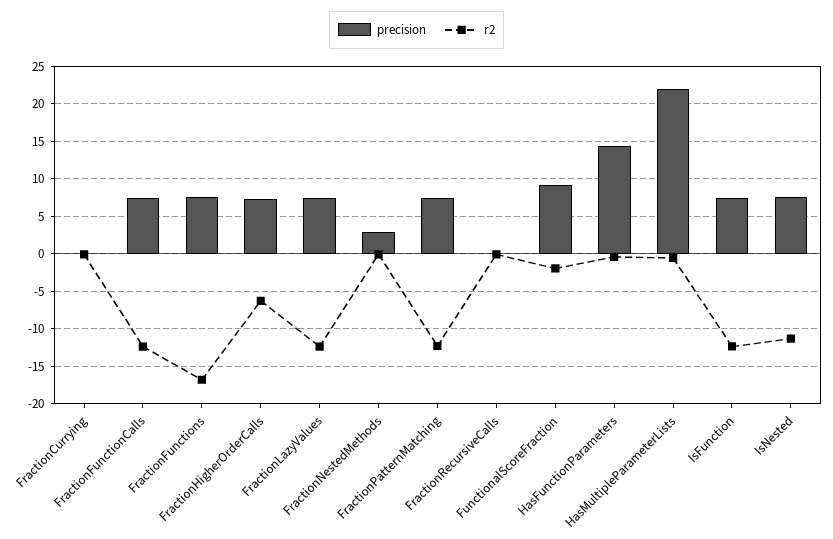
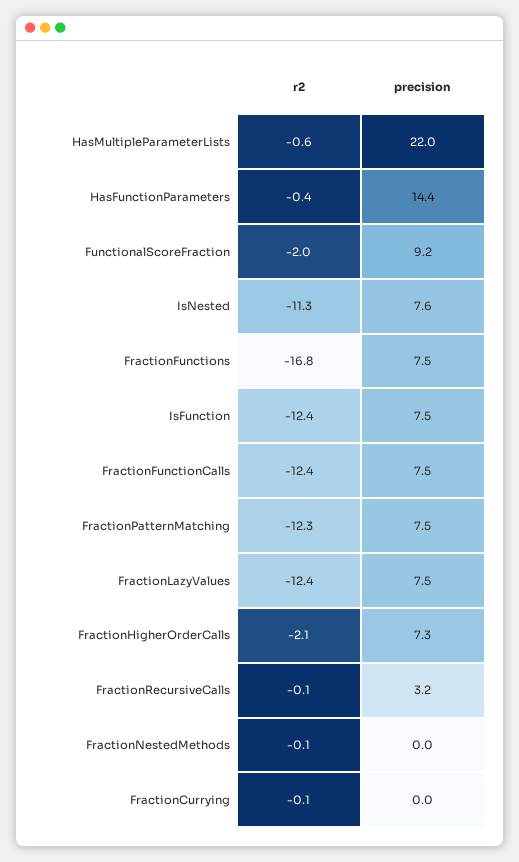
  {
    "precision": {
      "FractionCurrying": 0,
      "FractionFunctionCalls": 7.5,
      "FractionFunctions": 7.5,
      "FractionHigherOrderCalls": 7.3,
      "FractionLazyValues": 7.5,
-     "FractionNestedMethods": 3,
+     "FractionNestedMethods": 0,
      "FractionPatternMatching": 7.5,
-     "FractionRecursiveCalls": 0,
+     "FractionRecursiveCalls": 3.2,
      "FunctionalScoreFraction": 9.2,
      "HasFunctionParameters": 14.4,
      "HasMultipleParameterLists": 22,
      "IsFunction": 7.5,
      "IsNested": 7.6
    },
    "r2": {
      "FractionCurrying": -0.1,
      "FractionFunctionCalls": -12.4,
      "FractionFunctions": -16.8,
-     "FractionHigherOrderCalls": -6,
+     "FractionHigherOrderCalls": -2.1,
      "FractionLazyValues": -12.4,
      "FractionNestedMethods": -0.1,
      "FractionPatternMatching": -12.3,
      "FractionRecursiveCalls": -0.1,
      "FunctionalScoreFraction": -2,
      "HasFunctionParameters": -0.4,
      "HasMultipleParameterLists": -0.6,
      "IsFunction": -12.4,
      "IsNested": -11.3
    }
  }

